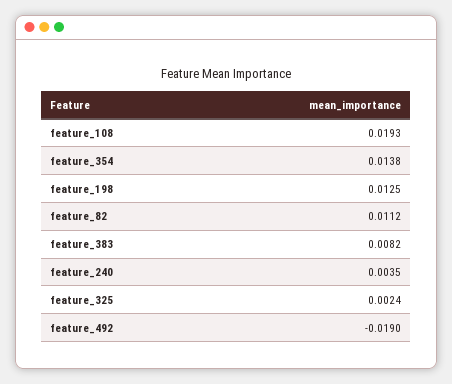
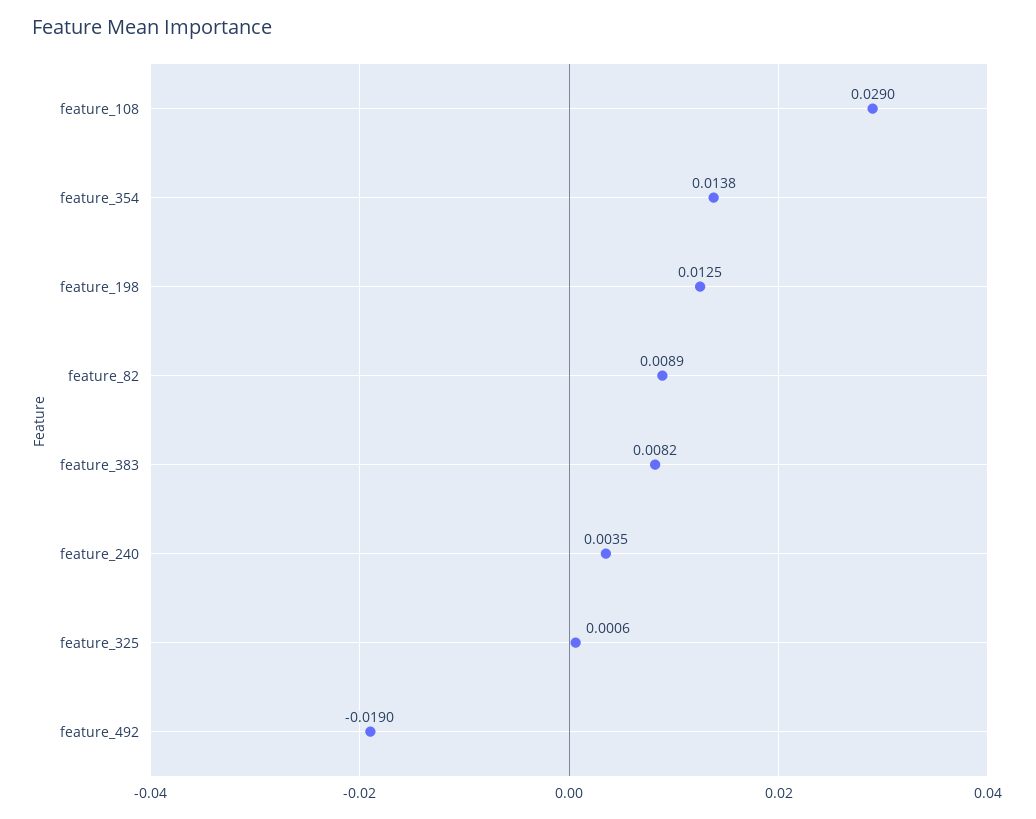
  {
-   "feature_108": 0.0193,
+   "feature_108": 0.029,
    "feature_354": 0.0138,
    "feature_198": 0.0125,
-   "feature_82": 0.0112,
+   "feature_82": 0.0089,
    "feature_383": 0.0082,
    "feature_240": 0.0035,
-   "feature_325": 0.0024,
+   "feature_325": 0.0006,
    "feature_492": -0.019
  }

